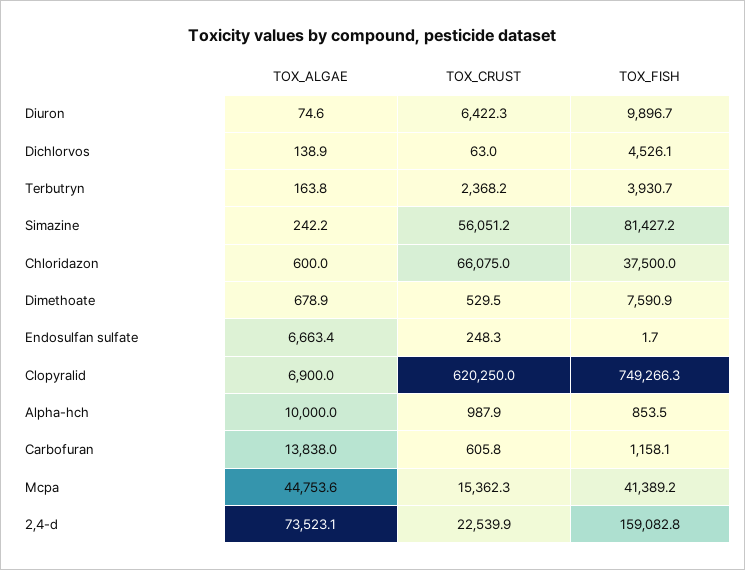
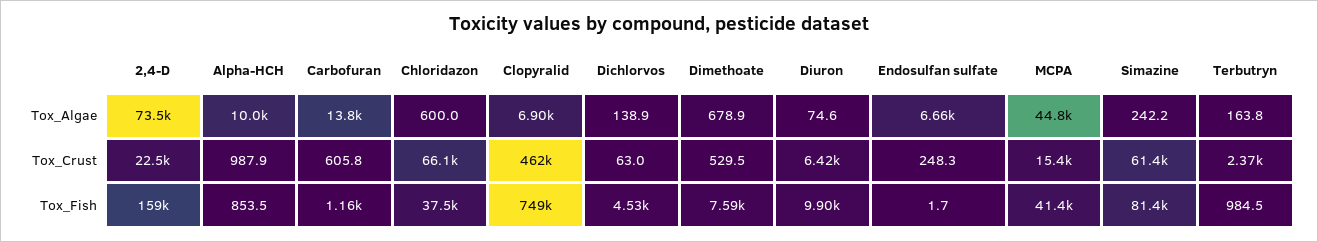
  {
    "TOX_ALGAE": {
      "Diuron": 74.6,
      "Dichlorvos": 138.9,
      "Terbutryn": 163.8,
      "Simazine": 242.2,
      "Chloridazon": 600,
      "Dimethoate": 678.9,
      "Endosulfan sulfate": 6663.4,
      "Clopyralid": 6900,
      "Alpha-hch": 10000,
      "Carbofuran": 13838,
      "Mcpa": 44753.6,
      "2,4-d": 73523.1
    },
    "TOX_CRUST": {
      "Diuron": 6422.3,
      "Dichlorvos": 63,
      "Terbutryn": 2368.2,
-     "Simazine": 56051.2,
+     "Simazine": 61400,
      "Chloridazon": 66075,
      "Dimethoate": 529.5,
      "Endosulfan sulfate": 248.3,
-     "Clopyralid": 620250,
+     "Clopyralid": 462000,
      "Alpha-hch": 987.9,
      "Carbofuran": 605.8,
      "Mcpa": 15362.3,
      "2,4-d": 22539.9
    },
    "TOX_FISH": {
      "Diuron": 9896.7,
      "Dichlorvos": 4526.1,
-     "Terbutryn": 3930.7,
+     "Terbutryn": 984.5,
      "Simazine": 81427.2,
      "Chloridazon": 37500,
      "Dimethoate": 7590.9,
      "Endosulfan sulfate": 1.7,
      "Clopyralid": 749266.3,
      "Alpha-hch": 853.5,
      "Carbofuran": 1158.1,
      "Mcpa": 41389.2,
      "2,4-d": 159082.8
    }
  }

